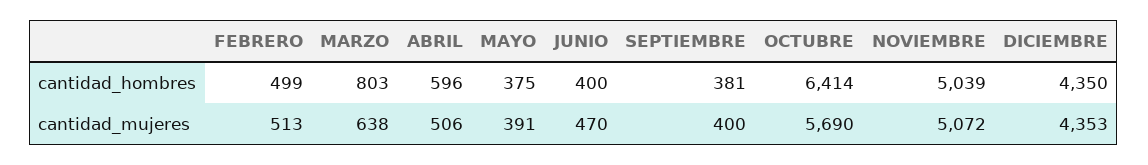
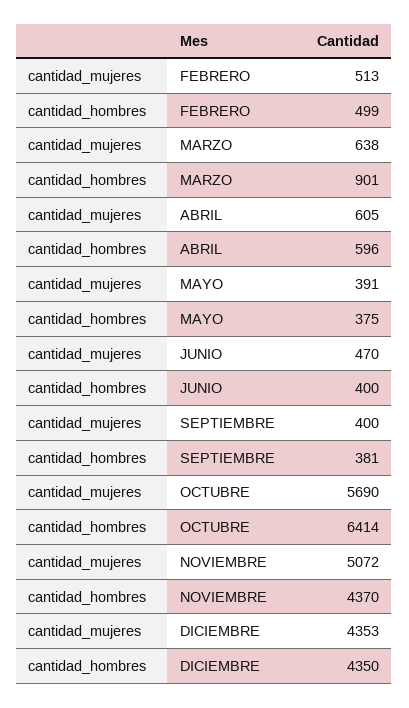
  {
    "FEBRERO": {
      "cantidad_hombres": 499,
      "cantidad_mujeres": 513
    },
    "MARZO": {
-     "cantidad_hombres": 803,
+     "cantidad_hombres": 901,
      "cantidad_mujeres": 638
    },
    "ABRIL": {
      "cantidad_hombres": 596,
-     "cantidad_mujeres": 506
+     "cantidad_mujeres": 605
    },
    "MAYO": {
      "cantidad_hombres": 375,
      "cantidad_mujeres": 391
    },
    "JUNIO": {
      "cantidad_hombres": 400,
      "cantidad_mujeres": 470
    },
    "SEPTIEMBRE": {
      "cantidad_hombres": 381,
      "cantidad_mujeres": 400
    },
    "OCTUBRE": {
      "cantidad_hombres": 6414,
      "cantidad_mujeres": 5690
    },
    "NOVIEMBRE": {
-     "cantidad_hombres": 5039,
+     "cantidad_hombres": 4370,
      "cantidad_mujeres": 5072
    },
    "DICIEMBRE": {
      "cantidad_hombres": 4350,
      "cantidad_mujeres": 4353
    }
  }

